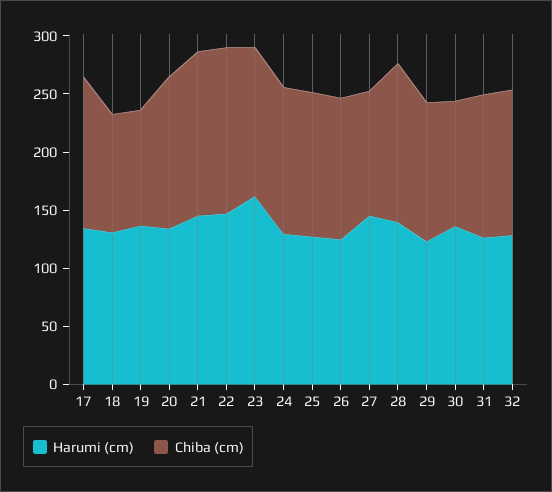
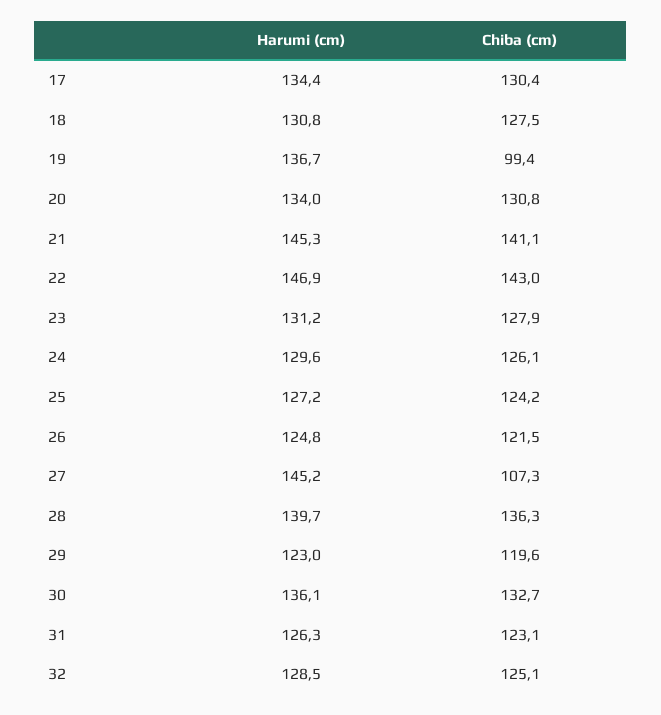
  {
    "Harumi (cm)": {
      "17": 134.4,
      "18": 130.8,
      "19": 136.7,
      "20": 134,
      "21": 145.3,
      "22": 146.9,
-     "23": 160,
+     "23": 131.2,
      "24": 129.6,
      "25": 127.2,
      "26": 124.8,
      "27": 145.2,
      "28": 139.7,
      "29": 123,
      "30": 136.1,
      "31": 126.3,
      "32": 128.5
    },
    "Chiba (cm)": {
      "17": 130.4,
-     "18": 100,
+     "18": 127.5,
      "19": 99.4,
      "20": 130.8,
      "21": 141.1,
      "22": 143,
      "23": 127.9,
      "24": 126.1,
      "25": 124.2,
      "26": 121.5,
      "27": 107.3,
      "28": 136.3,
      "29": 119.6,
-     "30": 110,
+     "30": 132.7,
      "31": 123.1,
      "32": 125.1
    }
  }

